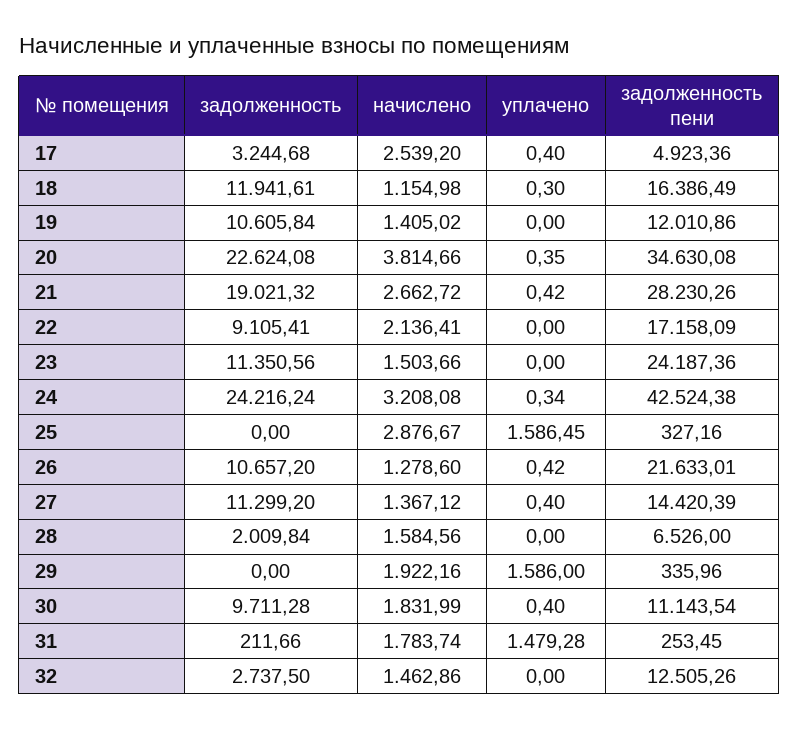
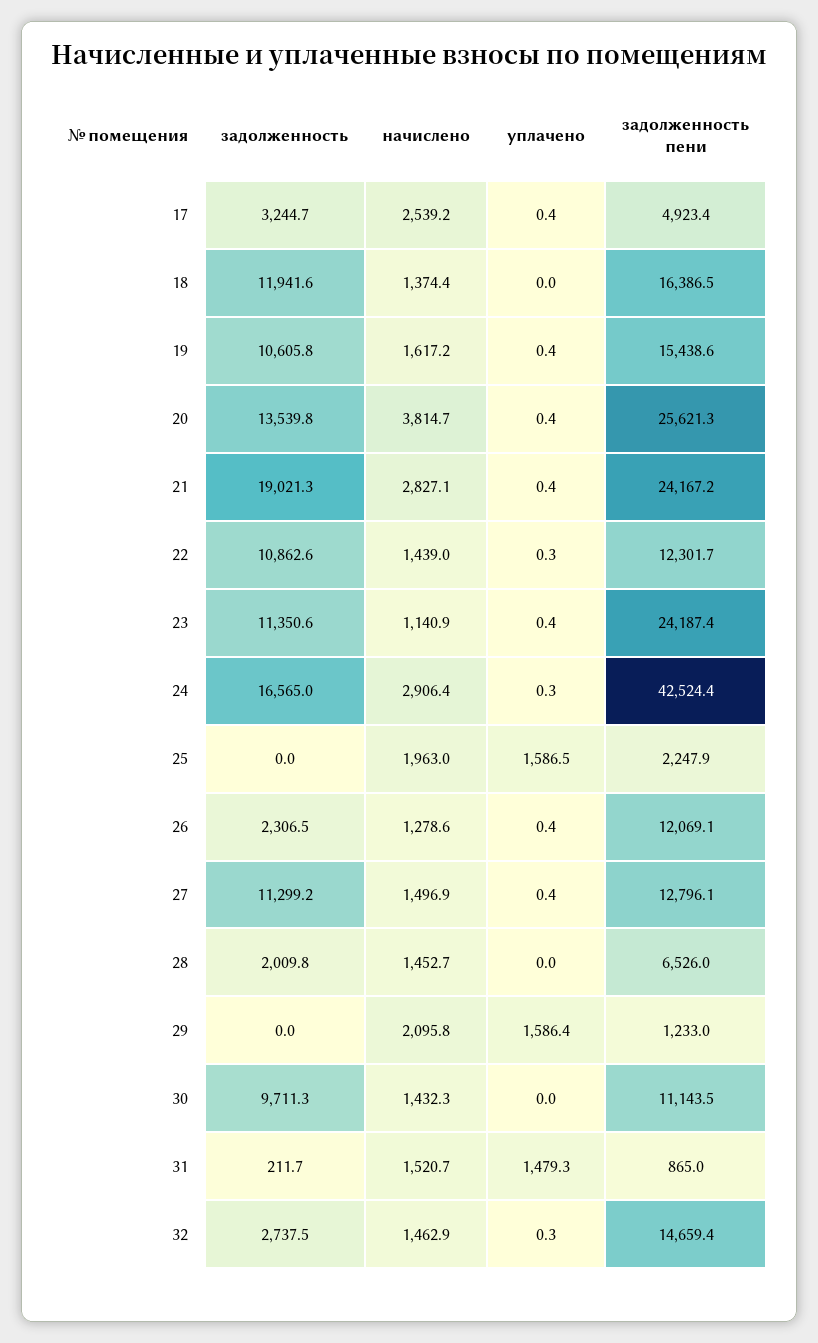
  {
    "задолженность": {
      "17": 3244.68,
      "18": 11941.61,
      "19": 10605.84,
-     "20": 22624.08,
+     "20": 13539.8,
      "21": 19021.32,
-     "22": 9105.41,
+     "22": 10862.6,
      "23": 11350.56,
-     "24": 24216.24,
+     "24": 16565,
      "25": 0,
-     "26": 10657.2,
+     "26": 2306.5,
      "27": 11299.2,
      "28": 2009.84,
      "29": 0,
      "30": 9711.28,
      "31": 211.66,
      "32": 2737.5
    },
    "начислено": {
      "17": 2539.2,
-     "18": 1154.98,
+     "18": 1374.4,
-     "19": 1405.02,
+     "19": 1617.2,
      "20": 3814.66,
-     "21": 2662.72,
+     "21": 2827.1,
-     "22": 2136.41,
+     "22": 1439,
-     "23": 1503.66,
+     "23": 1140.9,
-     "24": 3208.08,
+     "24": 2906.4,
-     "25": 2876.67,
+     "25": 1963,
      "26": 1278.6,
-     "27": 1367.12,
+     "27": 1496.9,
-     "28": 1584.56,
+     "28": 1452.7,
-     "29": 1922.16,
+     "29": 2095.8,
-     "30": 1831.99,
+     "30": 1432.3,
-     "31": 1783.74,
+     "31": 1520.7,
      "32": 1462.86
    },
    "уплачено": {
      "17": 0.4,
-     "18": 0.3,
+     "18": 0,
-     "19": 0,
+     "19": 0.4,
      "20": 0.35,
      "21": 0.42,
-     "22": 0,
+     "22": 0.3,
-     "23": 0,
+     "23": 0.4,
      "24": 0.34,
      "25": 1586.45,
      "26": 0.42,
      "27": 0.4,
      "28": 0,
-     "29": 1586,
+     "29": 1586.4,
-     "30": 0.4,
+     "30": 0,
      "31": 1479.28,
-     "32": 0
+     "32": 0.3
    },
    "задолженность пени": {
      "17": 4923.36,
      "18": 16386.49,
-     "19": 12010.86,
+     "19": 15438.6,
-     "20": 34630.08,
+     "20": 25621.3,
-     "21": 28230.26,
+     "21": 24167.2,
-     "22": 17158.09,
+     "22": 12301.7,
      "23": 24187.36,
      "24": 42524.38,
-     "25": 327.16,
+     "25": 2247.9,
-     "26": 21633.01,
+     "26": 12069.1,
-     "27": 14420.39,
+     "27": 12796.1,
      "28": 6526,
-     "29": 335.96,
+     "29": 1233,
      "30": 11143.54,
-     "31": 253.45,
+     "31": 865,
-     "32": 12505.26
+     "32": 14659.4
    }
  }

